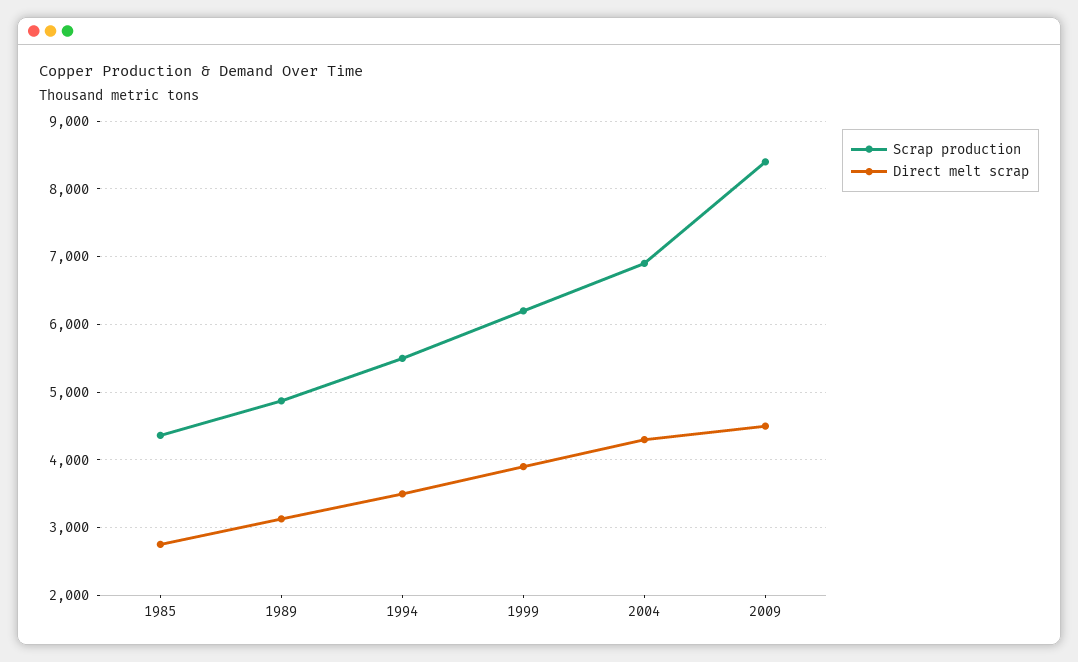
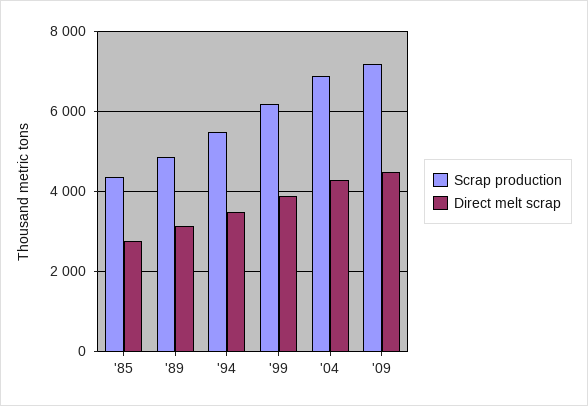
  {
    "Scrap production": {
      "1985": 4400,
      "1989": 4900,
      "1994": 5500,
      "1999": 6200,
      "2004": 6900,
-     "2009": 8400
+     "2009": 7200
    },
    "Direct melt scrap": {
      "1985": 2800,
      "1989": 3100,
      "1994": 3500,
      "1999": 3900,
      "2004": 4300,
      "2009": 4500
    }
  }

